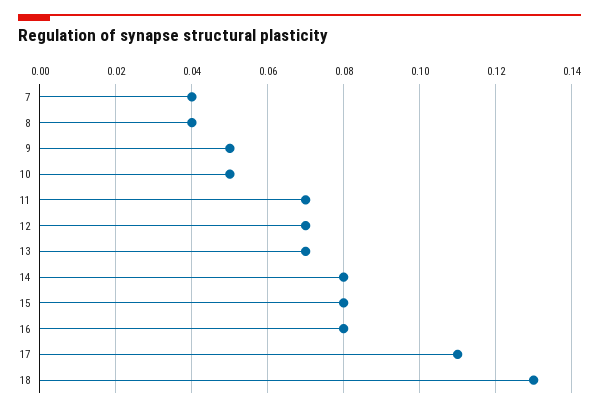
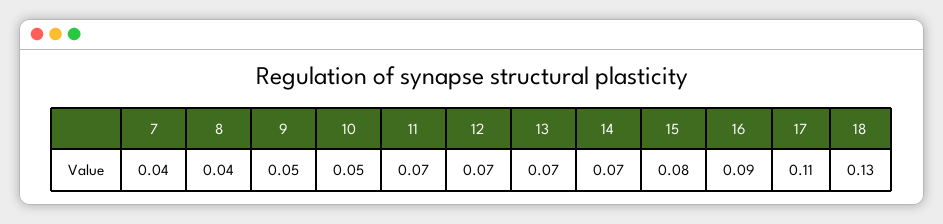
  {
    "7": 0.04,
    "8": 0.04,
    "9": 0.05,
    "10": 0.05,
    "11": 0.07,
    "12": 0.07,
    "13": 0.07,
-   "14": 0.08,
+   "14": 0.07,
    "15": 0.08,
-   "16": 0.08,
+   "16": 0.09,
    "17": 0.11,
    "18": 0.13
  }

